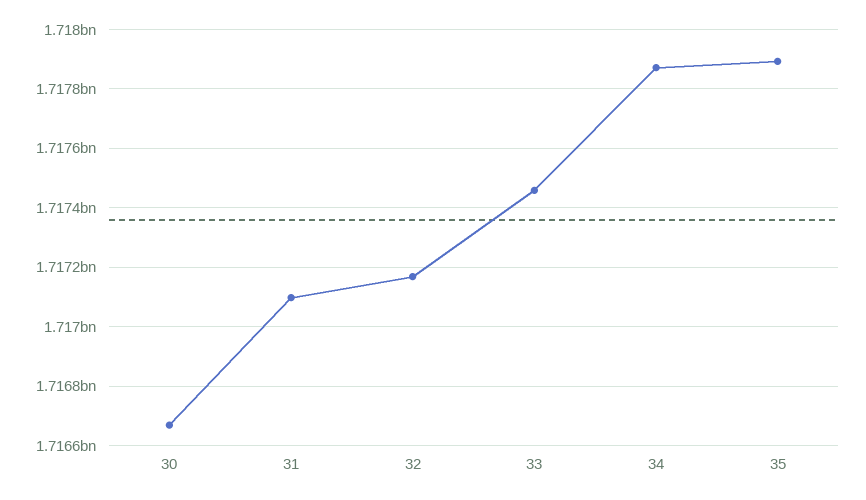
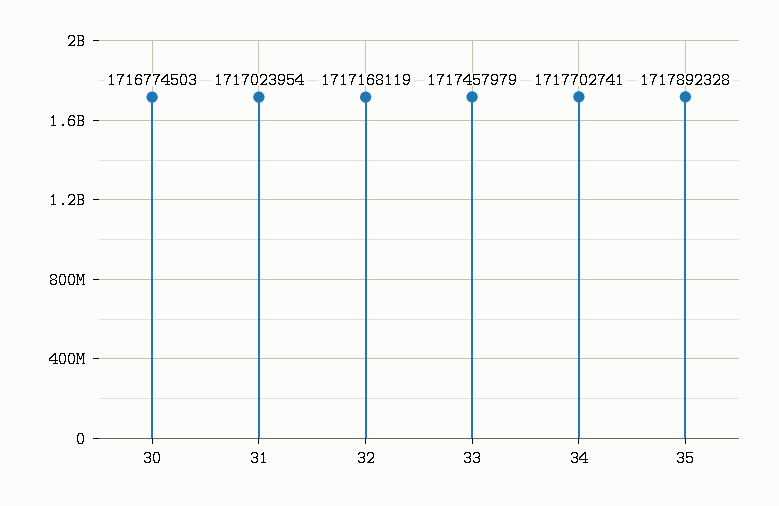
  {
-   "30": 1716675000,
+   "30": 1716774503,
-   "31": 1717100000,
+   "31": 1717023954,
    "32": 1717168119,
    "33": 1717457979,
-   "34": 1717875000,
+   "34": 1717702741,
    "35": 1717892328
  }

